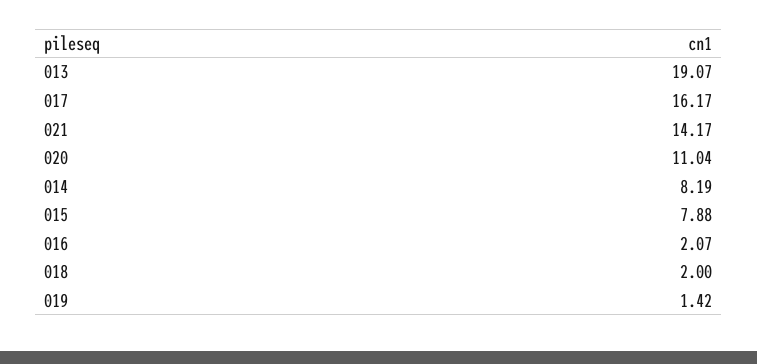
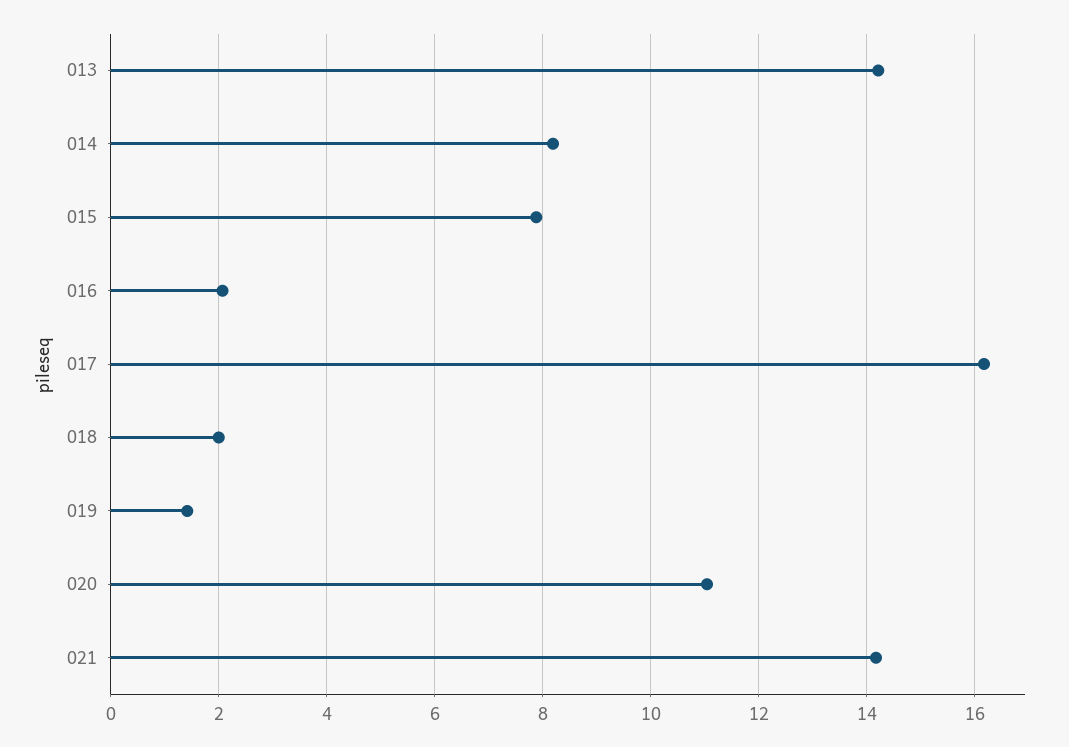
  {
-   "013": 19.07,
+   "013": 14.2,
    "017": 16.17,
    "021": 14.17,
    "020": 11.04,
    "014": 8.19,
    "015": 7.88,
    "016": 2.07,
    "018": 2,
    "019": 1.42
  }

